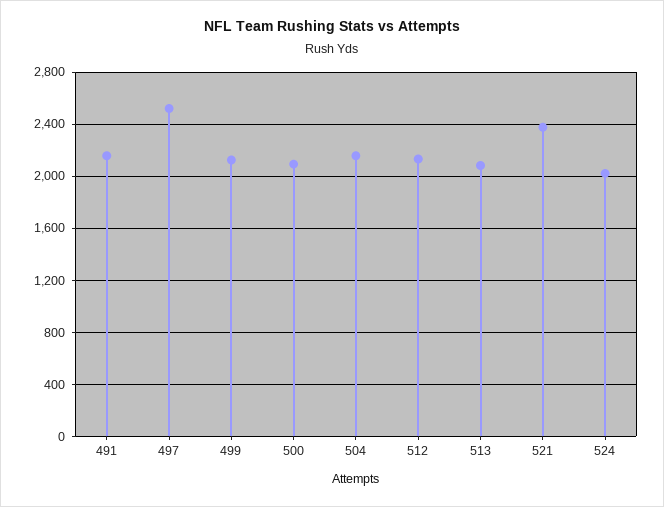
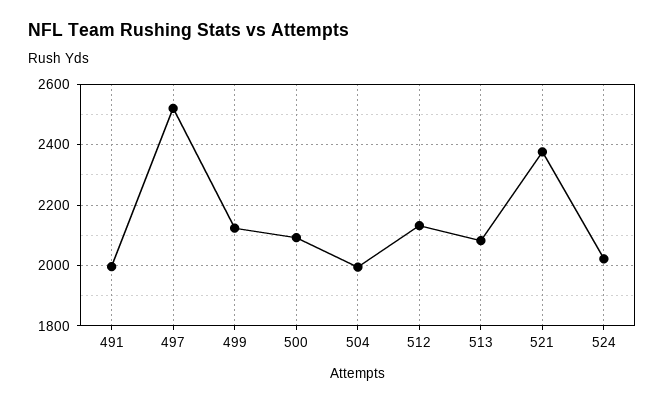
  {
-   "491": 2150,
+   "491": 2000,
    "497": 2520,
    "499": 2120,
    "500": 2100,
-   "504": 2150,
+   "504": 2000,
    "512": 2140,
    "513": 2080,
    "521": 2380,
    "524": 2020
  }

